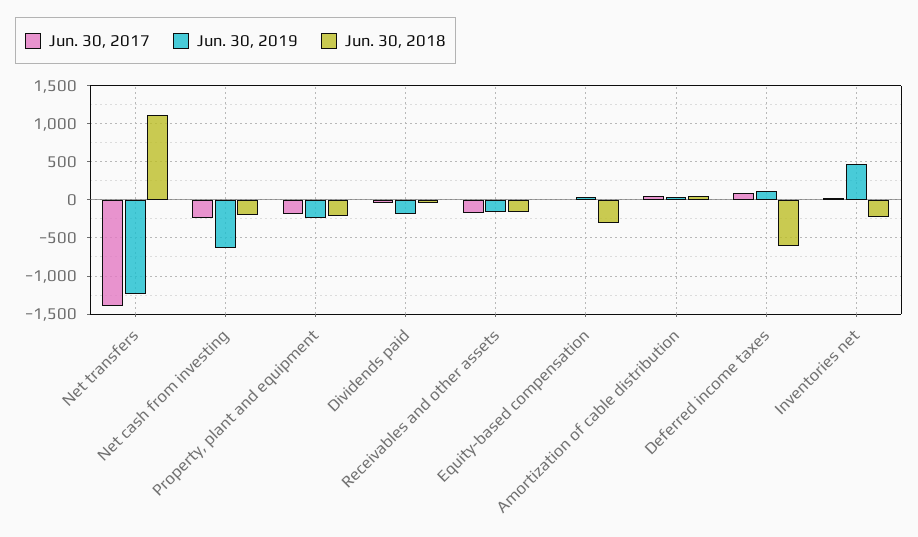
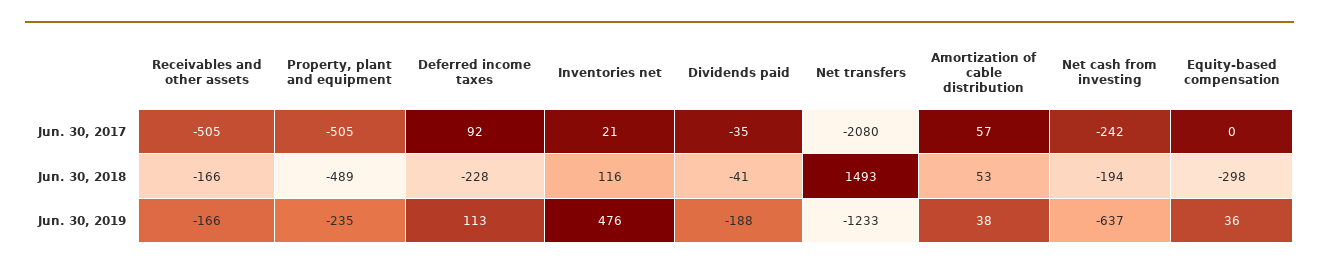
  {
    "Jun. 30, 2017": {
-     "Net transfers": -1400,
+     "Net transfers": -2080,
      "Net cash from investing": -242,
-     "Property, plant and equipment": -200,
+     "Property, plant and equipment": -505,
      "Dividends paid": -35,
-     "Receivables and other assets": -200,
+     "Receivables and other assets": -505,
      "Equity-based compensation": 0,
      "Amortization of cable distribution": 57,
      "Deferred income taxes": 92,
      "Inventories net": 21
    },
    "Jun. 30, 2019": {
      "Net transfers": -1233,
      "Net cash from investing": -637,
      "Property, plant and equipment": -235,
      "Dividends paid": -188,
      "Receivables and other assets": -166,
      "Equity-based compensation": 36,
      "Amortization of cable distribution": 38,
      "Deferred income taxes": 113,
      "Inventories net": 476
    },
    "Jun. 30, 2018": {
-     "Net transfers": 1100,
+     "Net transfers": 1493,
      "Net cash from investing": -194,
-     "Property, plant and equipment": -200,
+     "Property, plant and equipment": -489,
      "Dividends paid": -41,
      "Receivables and other assets": -166,
      "Equity-based compensation": -298,
      "Amortization of cable distribution": 53,
-     "Deferred income taxes": -600,
+     "Deferred income taxes": -228,
-     "Inventories net": -200
+     "Inventories net": 116
    }
  }

